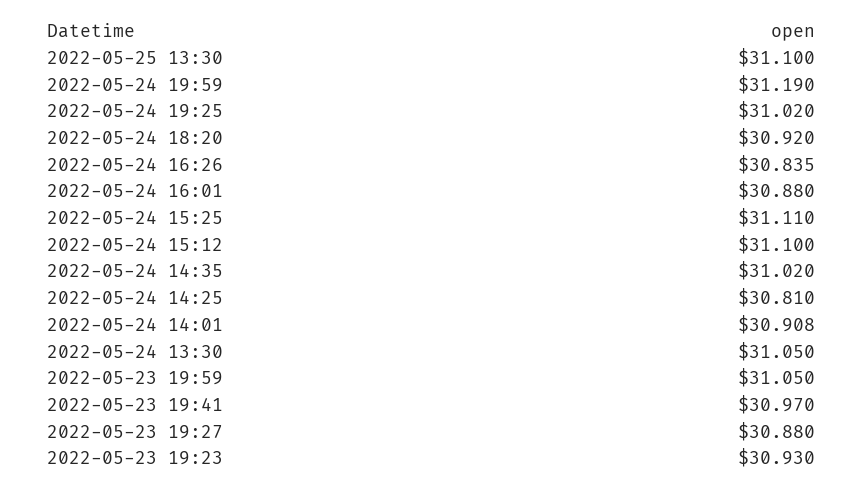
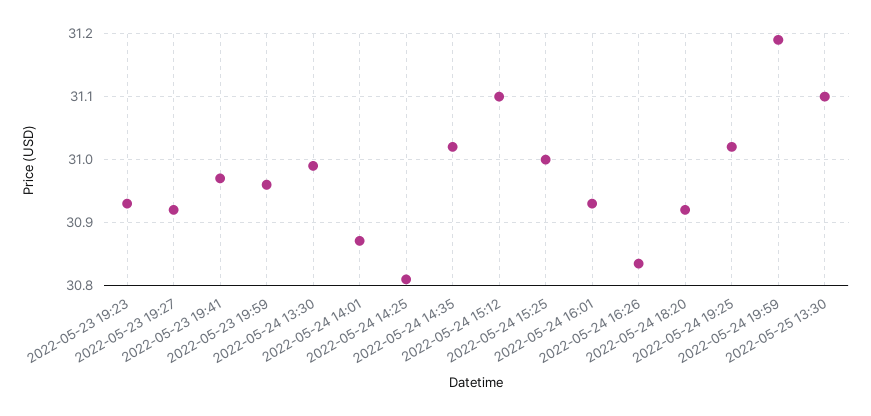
  {
    "2022-05-25 13:30": 31.1,
    "2022-05-24 19:59": 31.19,
    "2022-05-24 19:25": 31.02,
    "2022-05-24 18:20": 30.92,
    "2022-05-24 16:26": 30.835,
-   "2022-05-24 16:01": 30.88,
+   "2022-05-24 16:01": 30.93,
-   "2022-05-24 15:25": 31.11,
+   "2022-05-24 15:25": 31,
    "2022-05-24 15:12": 31.1,
    "2022-05-24 14:35": 31.02,
    "2022-05-24 14:25": 30.81,
-   "2022-05-24 14:01": 30.908,
+   "2022-05-24 14:01": 30.87,
-   "2022-05-24 13:30": 31.05,
+   "2022-05-24 13:30": 30.99,
-   "2022-05-23 19:59": 31.05,
+   "2022-05-23 19:59": 30.96,
    "2022-05-23 19:41": 30.97,
-   "2022-05-23 19:27": 30.88,
+   "2022-05-23 19:27": 30.92,
    "2022-05-23 19:23": 30.93
  }

